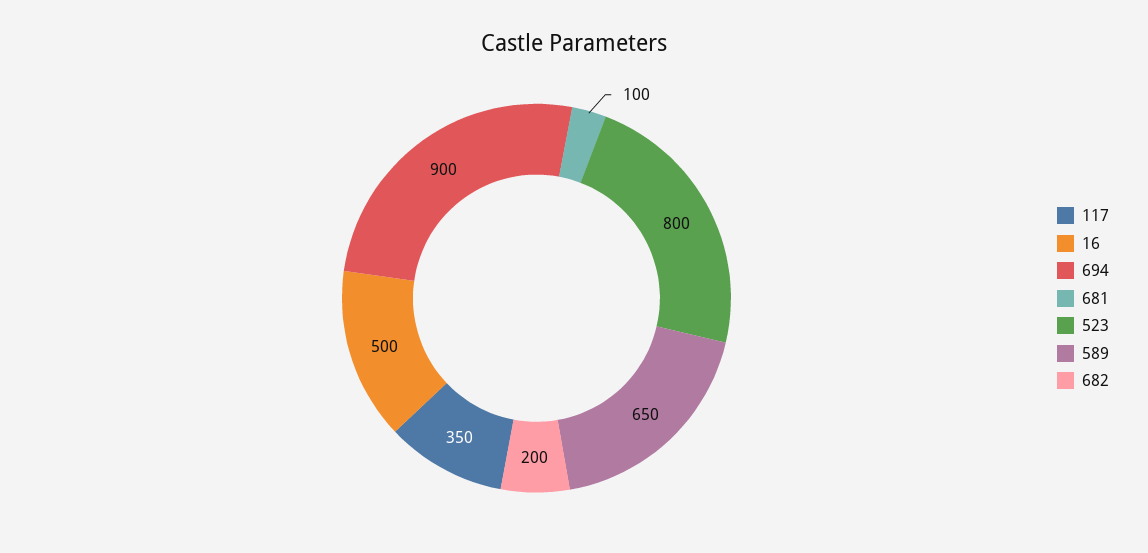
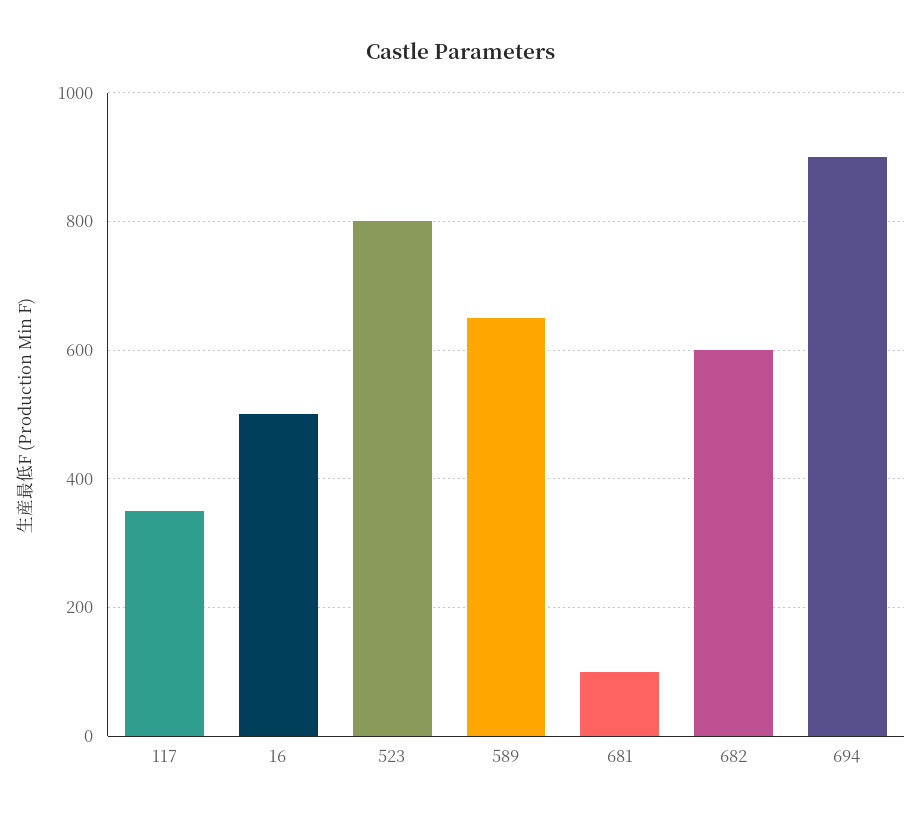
  {
    "117": 350,
    "16": 500,
    "694": 900,
    "681": 100,
    "523": 800,
    "589": 650,
-   "682": 200
+   "682": 600
  }

